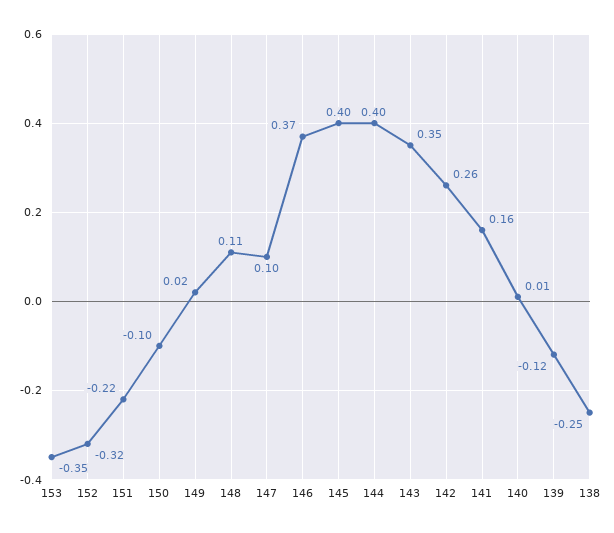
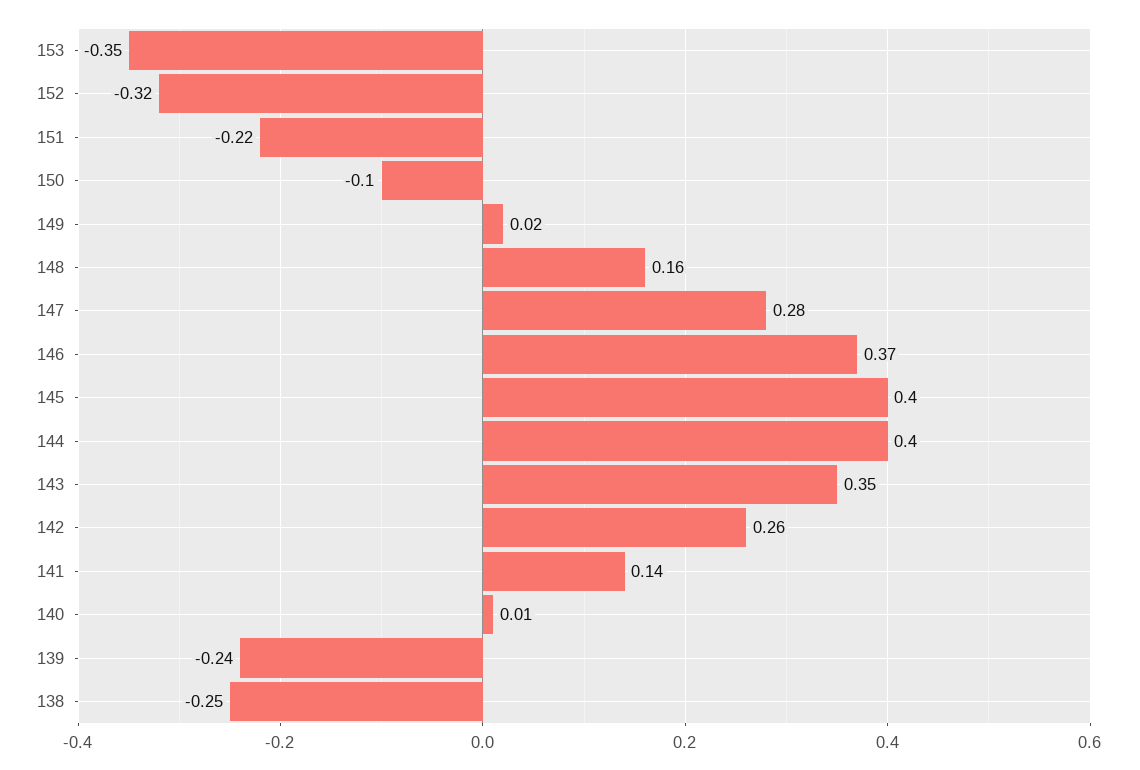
  {
    "153": -0.35,
    "152": -0.32,
    "151": -0.22,
    "150": -0.1,
    "149": 0.02,
-   "148": 0.11,
+   "148": 0.16,
-   "147": 0.1,
+   "147": 0.28,
    "146": 0.37,
    "145": 0.4,
    "144": 0.4,
    "143": 0.35,
    "142": 0.26,
-   "141": 0.16,
+   "141": 0.14,
    "140": 0.01,
-   "139": -0.12,
+   "139": -0.24,
    "138": -0.25
  }

